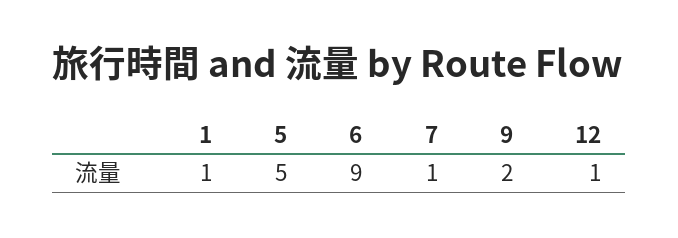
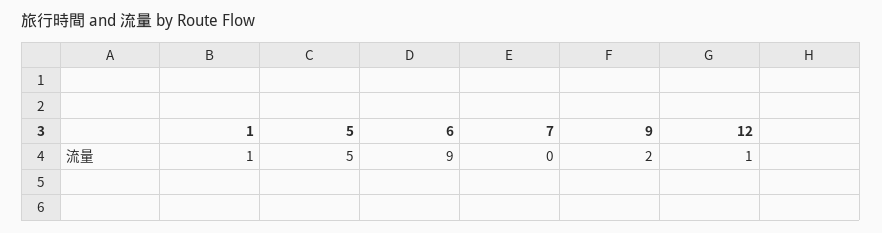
  {
    "1": 1,
    "5": 5,
    "6": 9,
-   "7": 1,
+   "7": 0,
    "9": 2,
    "12": 1
  }

